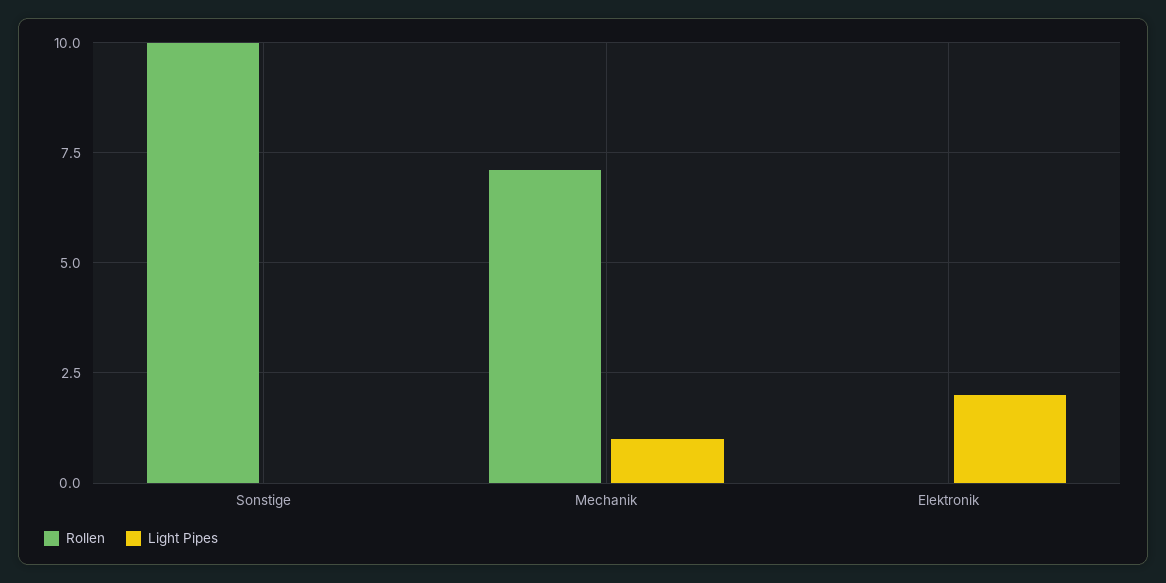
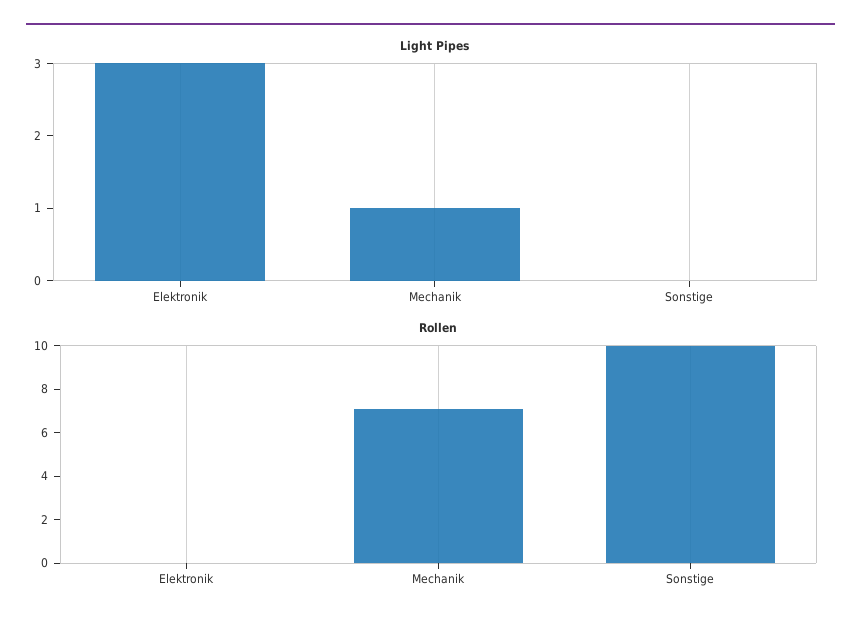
  {
    "Rollen": {
      "Sonstige": 10,
      "Mechanik": 7,
      "Elektronik": 0
    },
    "Light Pipes": {
      "Sonstige": 0,
      "Mechanik": 1,
-     "Elektronik": 2
+     "Elektronik": 3
    }
  }

